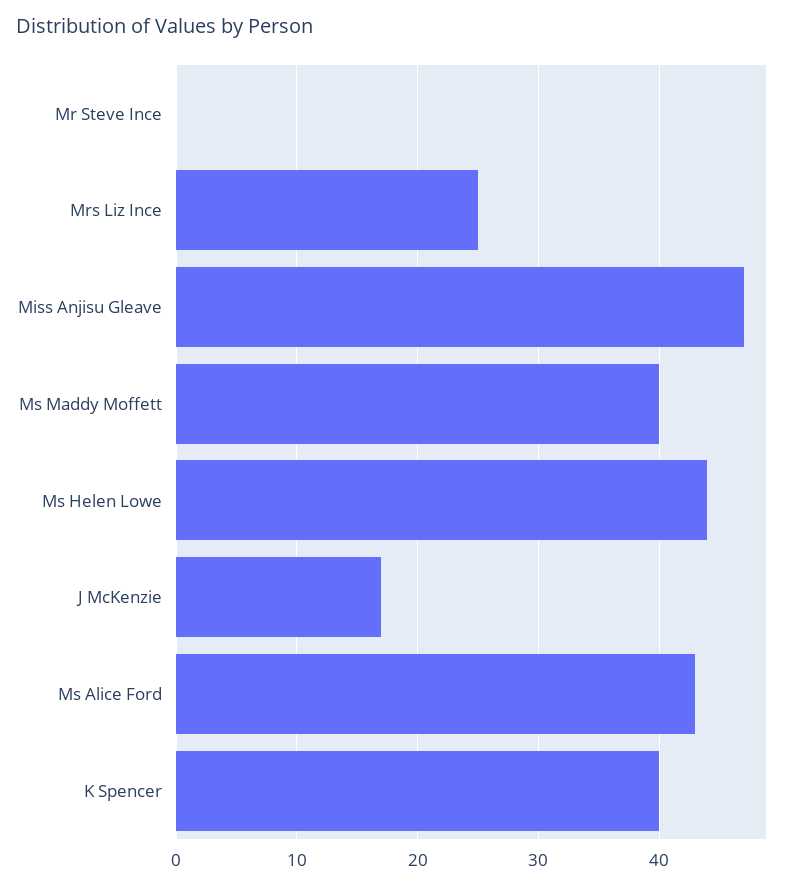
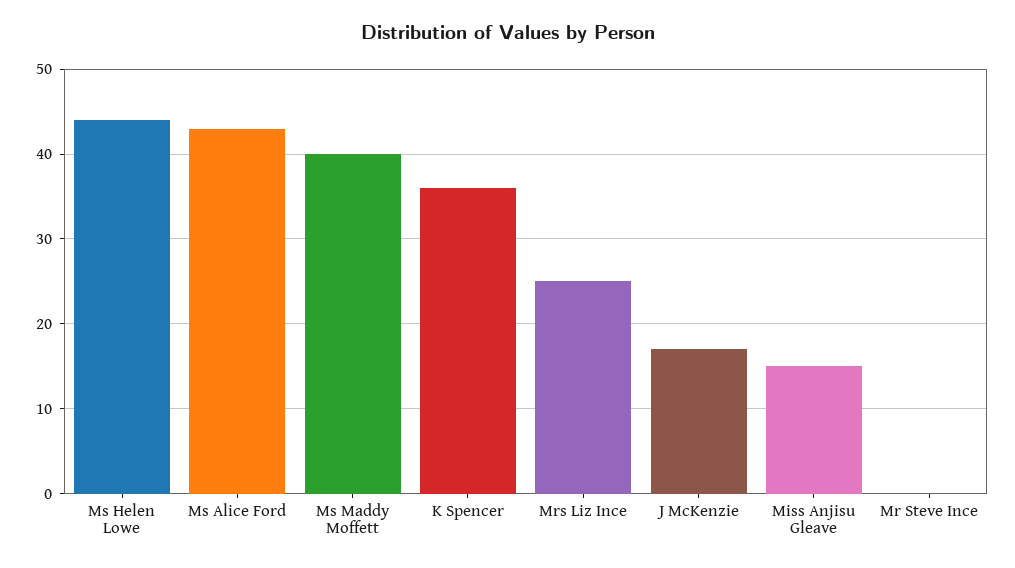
  {
    "Mr Steve Ince": 0,
    "Mrs Liz Ince": 25,
-   "Miss Anjisu Gleave": 47,
+   "Miss Anjisu Gleave": 15,
    "Ms Maddy Moffett": 40,
    "Ms Helen Lowe": 44,
    "J McKenzie": 17,
    "Ms Alice Ford": 43,
-   "K Spencer": 40
+   "K Spencer": 36
  }

